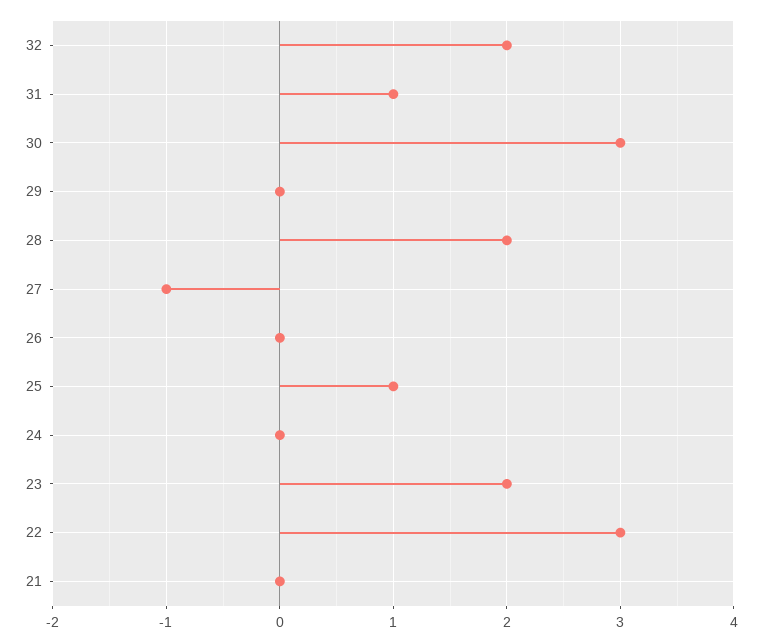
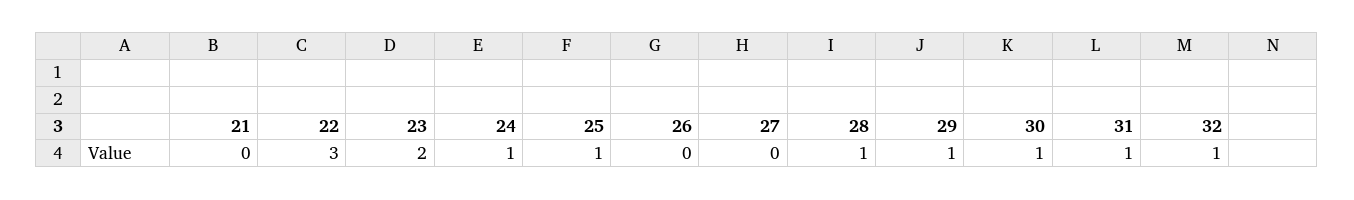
  {
-   "32": 2,
+   "32": 1,
    "31": 1,
-   "30": 3,
+   "30": 1,
-   "29": 0,
+   "29": 1,
-   "28": 2,
+   "28": 1,
-   "27": -1,
+   "27": 0,
    "26": 0,
    "25": 1,
-   "24": 0,
+   "24": 1,
    "23": 2,
    "22": 3,
    "21": 0
  }

